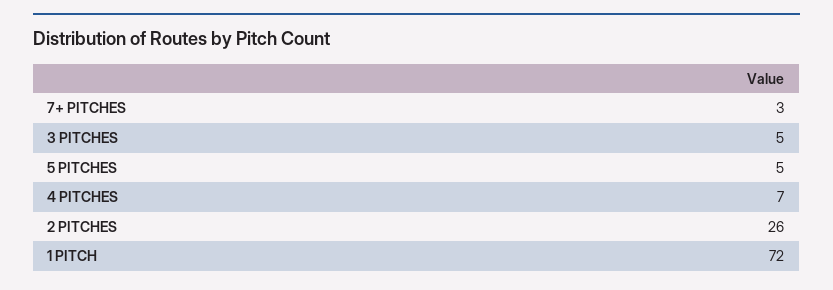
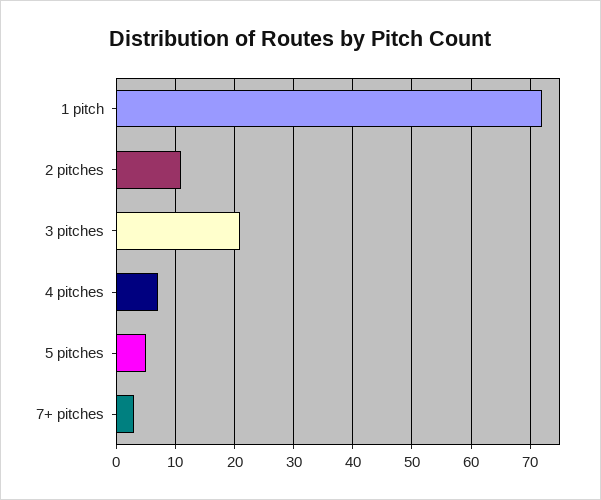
  {
    "7+ PITCHES": 3,
-   "3 PITCHES": 5,
+   "3 PITCHES": 20,
    "5 PITCHES": 5,
    "4 PITCHES": 7,
-   "2 PITCHES": 26,
+   "2 PITCHES": 10,
    "1 PITCH": 72
  }

